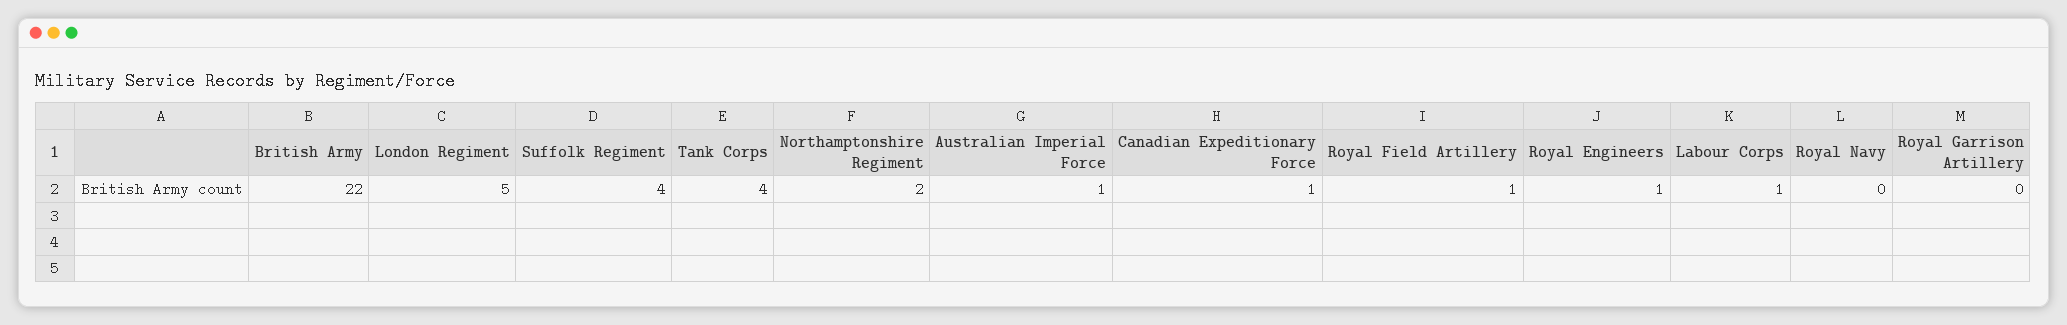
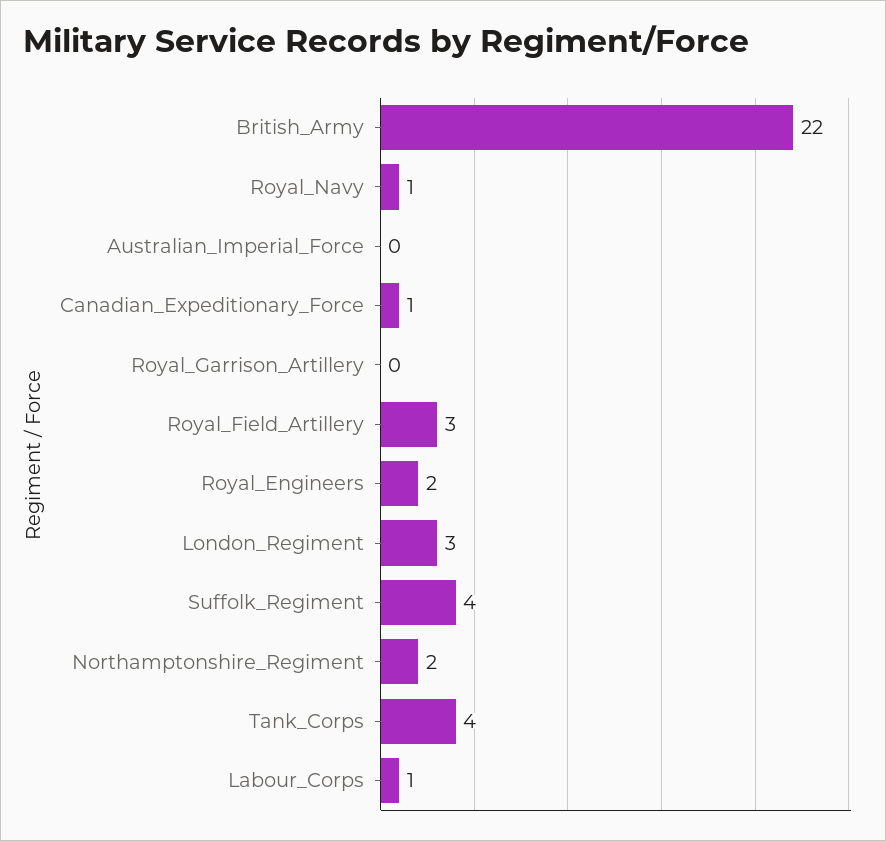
  {
    "British Army": 22,
-   "London Regiment": 5,
+   "London Regiment": 3,
    "Suffolk Regiment": 4,
    "Tank Corps": 4,
    "Northamptonshire Regiment": 2,
-   "Australian Imperial Force": 1,
+   "Australian Imperial Force": 0,
    "Canadian Expeditionary Force": 1,
-   "Royal Field Artillery": 1,
+   "Royal Field Artillery": 3,
-   "Royal Engineers": 1,
+   "Royal Engineers": 2,
    "Labour Corps": 1,
-   "Royal Navy": 0,
+   "Royal Navy": 1,
    "Royal Garrison Artillery": 0
  }

